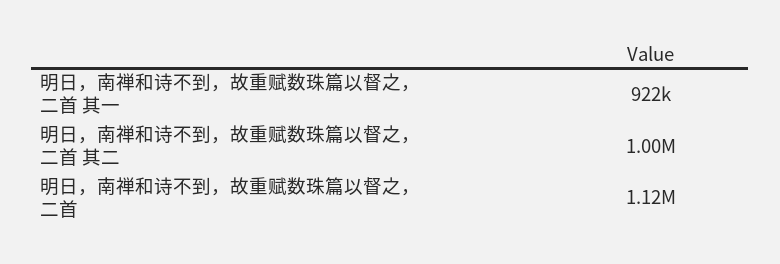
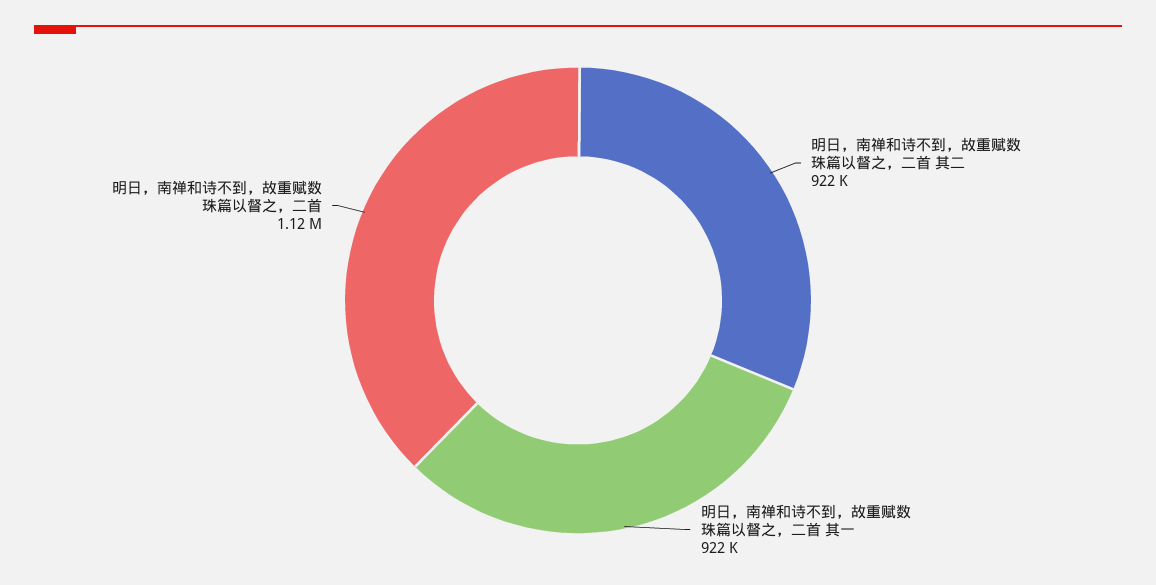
  {
    "明日，南禅和诗不到，故重赋数珠篇以督之，二首 其一": 922000,
-   "明日，南禅和诗不到，故重赋数珠篇以督之，二首 其二": 1000000,
+   "明日，南禅和诗不到，故重赋数珠篇以督之，二首 其二": 922000,
    "明日，南禅和诗不到，故重赋数珠篇以督之，二首": 1120000
  }

